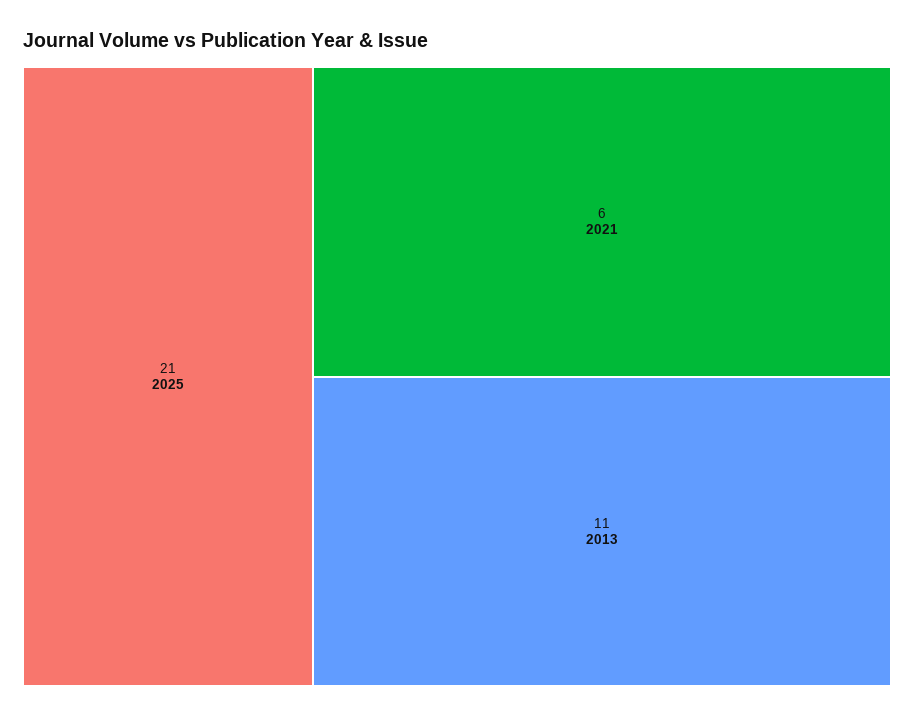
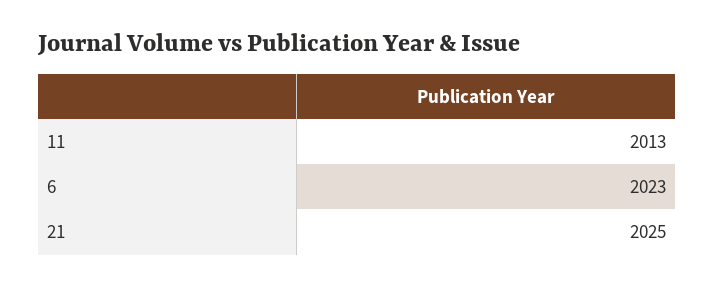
  {
    "21": 2025,
-   "6": 2021,
+   "6": 2023,
    "11": 2013
  }

